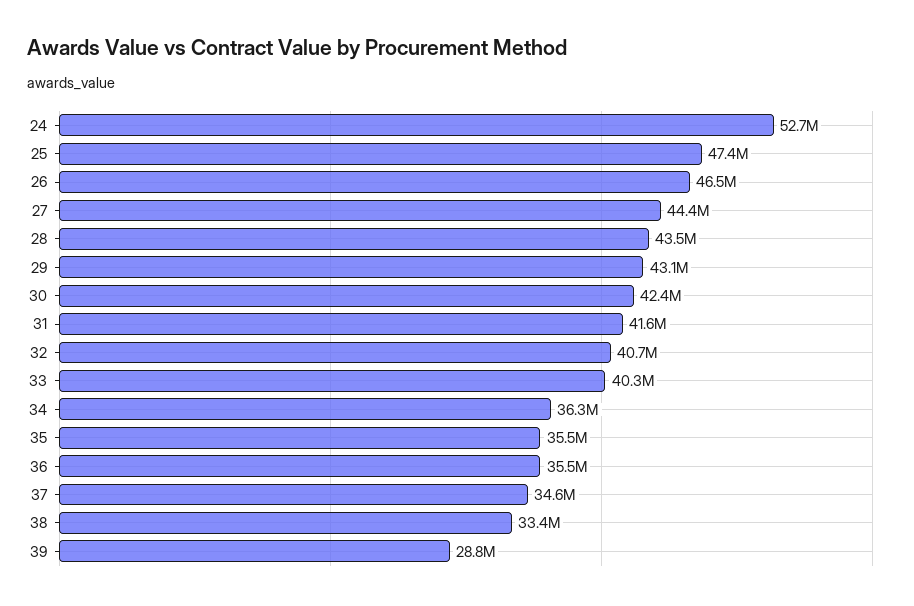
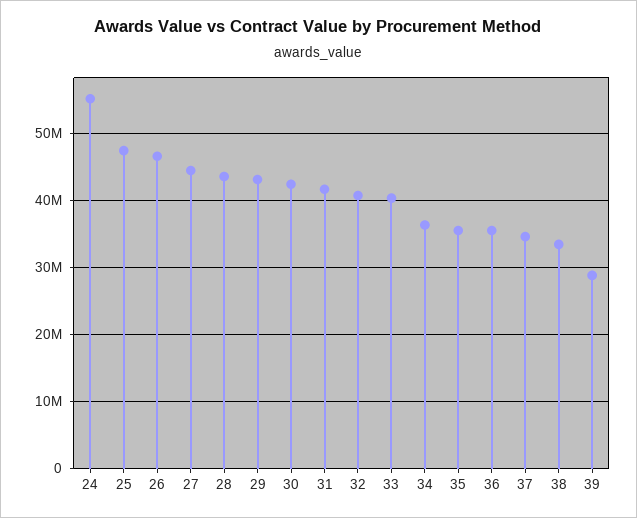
  {
-   "24": 52700000,
+   "24": 55000000,
    "25": 47400000,
    "26": 46500000,
    "27": 44400000,
    "28": 43500000,
    "29": 43100000,
    "30": 42400000,
    "31": 41600000,
    "32": 40700000,
    "33": 40300000,
    "34": 36300000,
    "35": 35500000,
    "36": 35500000,
    "37": 34600000,
    "38": 33400000,
    "39": 28800000
  }

